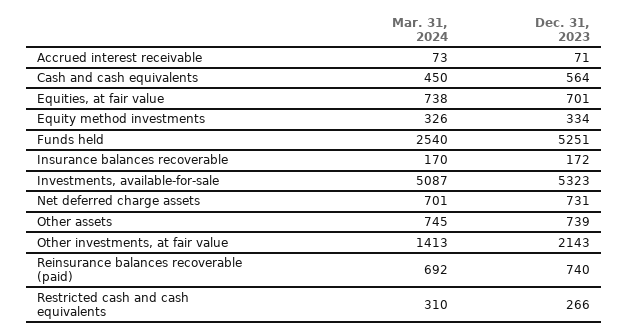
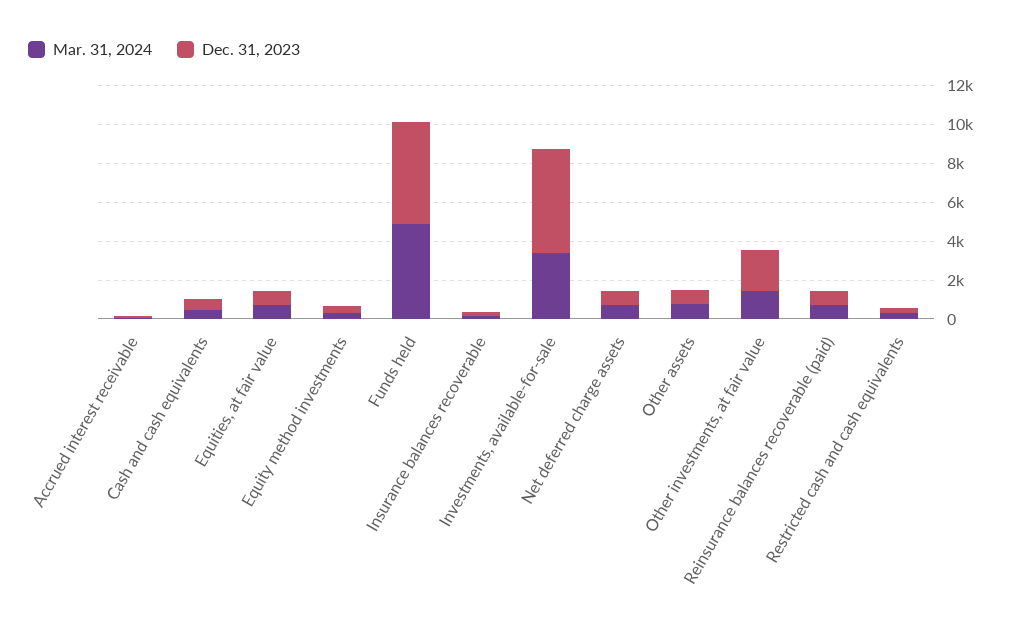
  {
    "Mar. 31, 2024": {
      "Accrued interest receivable": 73,
      "Cash and cash equivalents": 450,
      "Equities, at fair value": 738,
      "Equity method investments": 326,
-     "Funds held": 2540,
+     "Funds held": 5000,
      "Insurance balances recoverable": 170,
-     "Investments, available-for-sale": 5087,
+     "Investments, available-for-sale": 3500,
      "Net deferred charge assets": 701,
      "Other assets": 745,
      "Other investments, at fair value": 1413,
      "Reinsurance balances recoverable (paid)": 692,
      "Restricted cash and cash equivalents": 310
    },
    "Dec. 31, 2023": {
      "Accrued interest receivable": 71,
      "Cash and cash equivalents": 564,
      "Equities, at fair value": 701,
      "Equity method investments": 334,
      "Funds held": 5251,
      "Insurance balances recoverable": 172,
      "Investments, available-for-sale": 5323,
      "Net deferred charge assets": 731,
      "Other assets": 739,
      "Other investments, at fair value": 2143,
      "Reinsurance balances recoverable (paid)": 740,
      "Restricted cash and cash equivalents": 266
    }
  }

